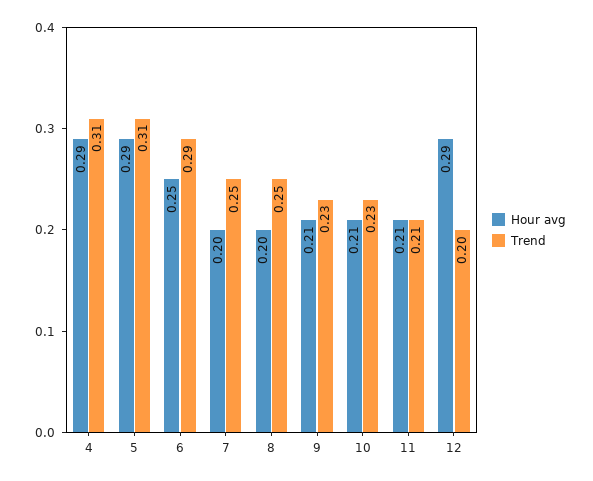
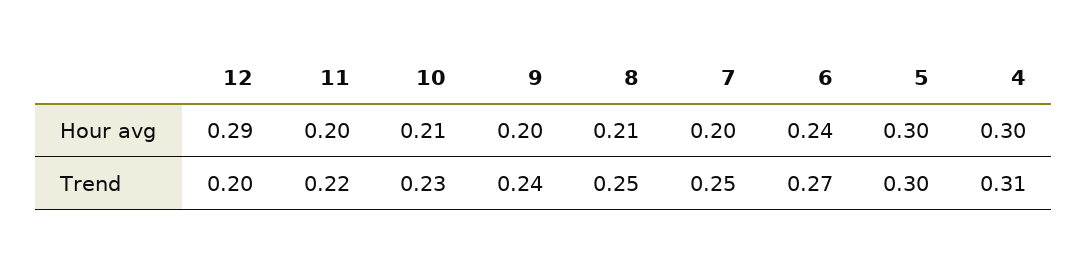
  {
    "Hour avg": {
-     "4": 0.29,
+     "4": 0.3,
-     "5": 0.29,
+     "5": 0.3,
-     "6": 0.25,
+     "6": 0.24,
      "7": 0.2,
-     "8": 0.2,
+     "8": 0.21,
-     "9": 0.21,
+     "9": 0.2,
      "10": 0.21,
-     "11": 0.21,
+     "11": 0.2,
      "12": 0.29
    },
    "Trend": {
      "4": 0.31,
-     "5": 0.31,
+     "5": 0.3,
-     "6": 0.29,
+     "6": 0.27,
      "7": 0.25,
      "8": 0.25,
-     "9": 0.23,
+     "9": 0.24,
      "10": 0.23,
-     "11": 0.21,
+     "11": 0.22,
      "12": 0.2
    }
  }

